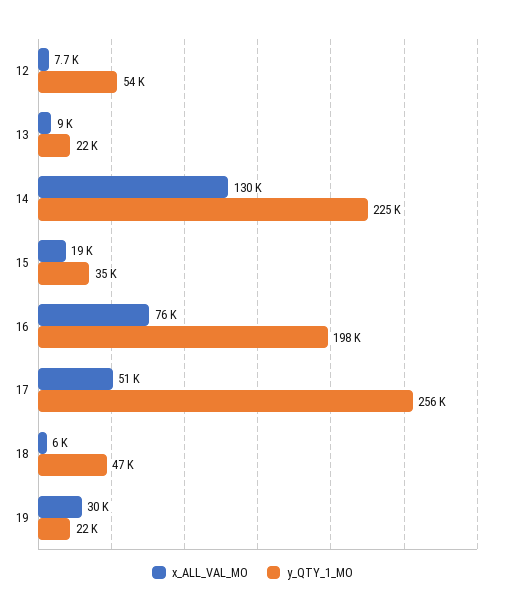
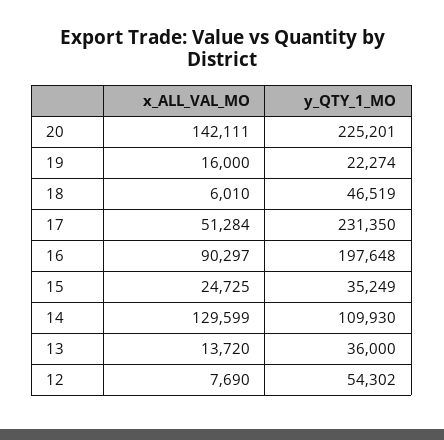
  {
    "x_ALL_VAL_MO": {
      "12": 7690,
-     "13": 9000,
+     "13": 13720,
      "14": 129599,
-     "15": 19000,
+     "15": 24725,
-     "16": 76000,
+     "16": 90297,
      "17": 51284,
      "18": 6010,
-     "19": 30000
+     "19": 16000,
+     "20": 142111
    },
    "y_QTY_1_MO": {
      "12": 54302,
-     "13": 22000,
+     "13": 36000,
-     "14": 225000,
+     "14": 109930,
      "15": 35249,
      "16": 197648,
-     "17": 256000,
+     "17": 231350,
      "18": 46519,
-     "19": 22274
+     "19": 22274,
+     "20": 225201
    }
  }

